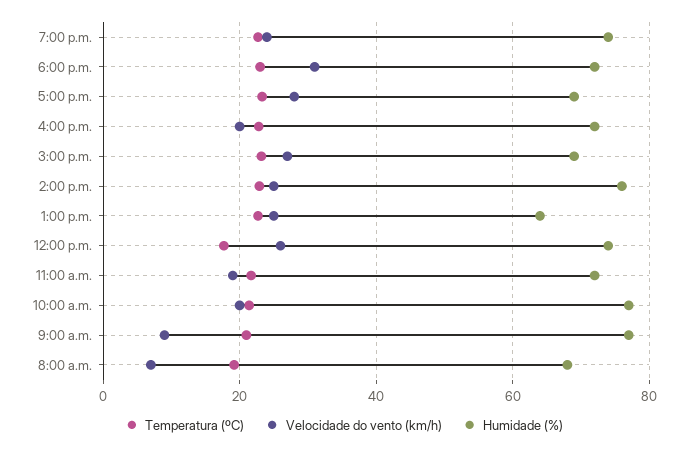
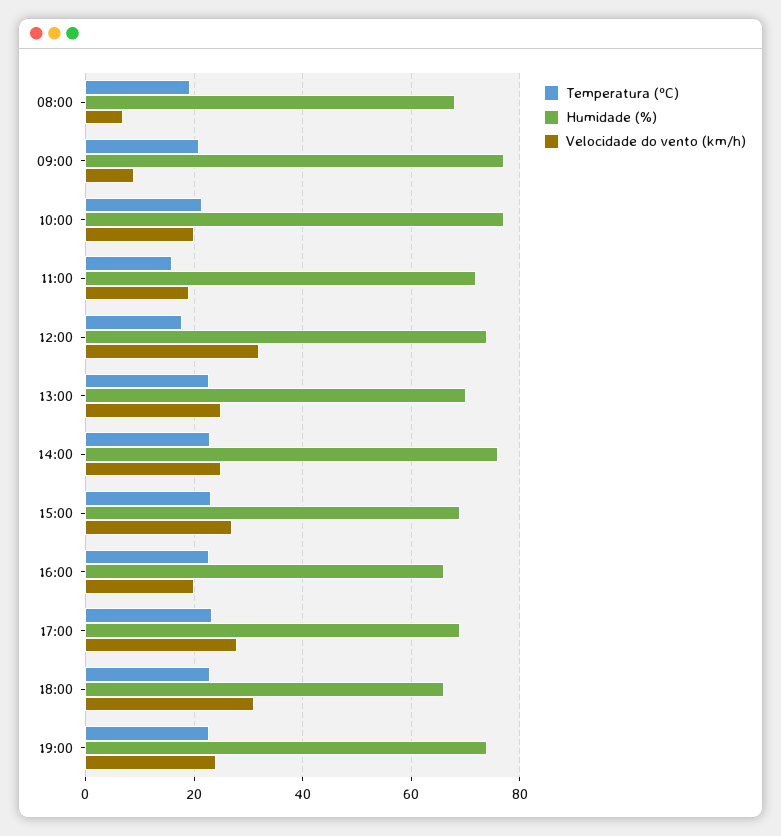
  {
    "Temperatura (ºC)": {
      "7:00 p.m.": 22,
      "6:00 p.m.": 24,
      "5:00 p.m.": 24,
      "4:00 p.m.": 22,
      "3:00 p.m.": 24,
      "2:00 p.m.": 22,
      "1:00 p.m.": 22,
      "12:00 p.m.": 18,
-     "11:00 a.m.": 22,
+     "11:00 a.m.": 16,
      "10:00 a.m.": 22,
      "9:00 a.m.": 22,
      "8:00 a.m.": 20
    },
    "Velocidade do vento (km/h)": {
      "7:00 p.m.": 24,
      "6:00 p.m.": 32,
      "5:00 p.m.": 28,
      "4:00 p.m.": 20,
      "3:00 p.m.": 28,
      "2:00 p.m.": 26,
      "1:00 p.m.": 26,
-     "12:00 p.m.": 26,
+     "12:00 p.m.": 32,
      "11:00 a.m.": 20,
      "10:00 a.m.": 20,
      "9:00 a.m.": 10,
      "8:00 a.m.": 8
    },
    "Humidade (%)": {
      "7:00 p.m.": 74,
-     "6:00 p.m.": 72,
+     "6:00 p.m.": 66,
      "5:00 p.m.": 70,
-     "4:00 p.m.": 72,
+     "4:00 p.m.": 66,
      "3:00 p.m.": 70,
      "2:00 p.m.": 76,
-     "1:00 p.m.": 64,
+     "1:00 p.m.": 70,
      "12:00 p.m.": 74,
      "11:00 a.m.": 72,
      "10:00 a.m.": 78,
      "9:00 a.m.": 78,
      "8:00 a.m.": 68
    }
  }

